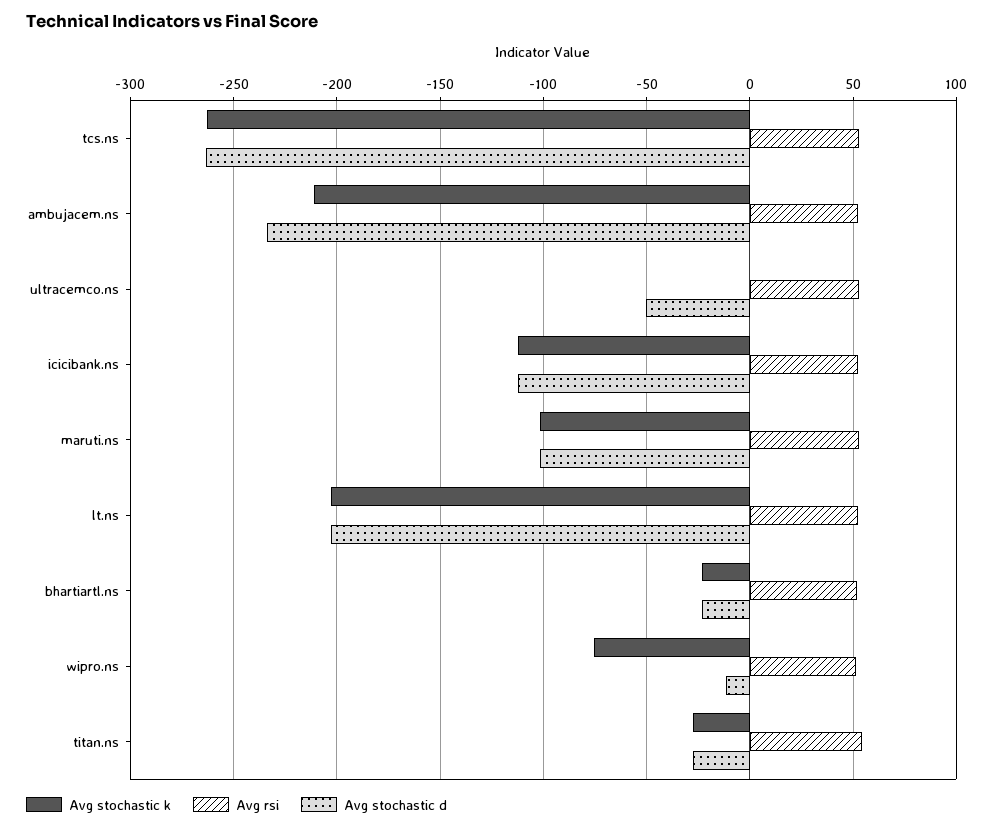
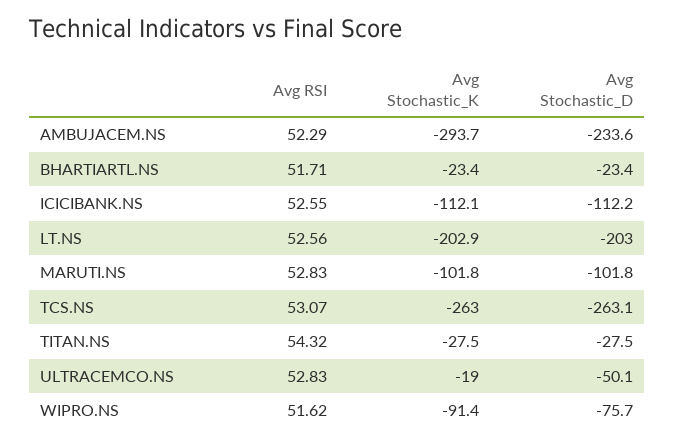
  {
    "Avg stochastic k": {
      "tcs.ns": -263,
-     "ambujacem.ns": -210,
+     "ambujacem.ns": -293.7,
-     "ultracemco.ns": 0,
+     "ultracemco.ns": -19,
      "icicibank.ns": -112.1,
      "maruti.ns": -101.8,
      "lt.ns": -202.9,
      "bhartiartl.ns": -23.4,
-     "wipro.ns": -75,
+     "wipro.ns": -91.4,
      "titan.ns": -27.5
    },
    "Avg rsi": {
      "tcs.ns": 53.07,
      "ambujacem.ns": 52.29,
      "ultracemco.ns": 52.83,
      "icicibank.ns": 52.55,
      "maruti.ns": 52.83,
      "lt.ns": 52.56,
      "bhartiartl.ns": 51.71,
      "wipro.ns": 51.62,
      "titan.ns": 54.32
    },
    "Avg stochastic d": {
      "tcs.ns": -263.1,
      "ambujacem.ns": -233.6,
      "ultracemco.ns": -50.1,
      "icicibank.ns": -112.2,
      "maruti.ns": -101.8,
      "lt.ns": -203,
      "bhartiartl.ns": -23.4,
-     "wipro.ns": -10,
+     "wipro.ns": -75.7,
      "titan.ns": -27.5
    }
  }

